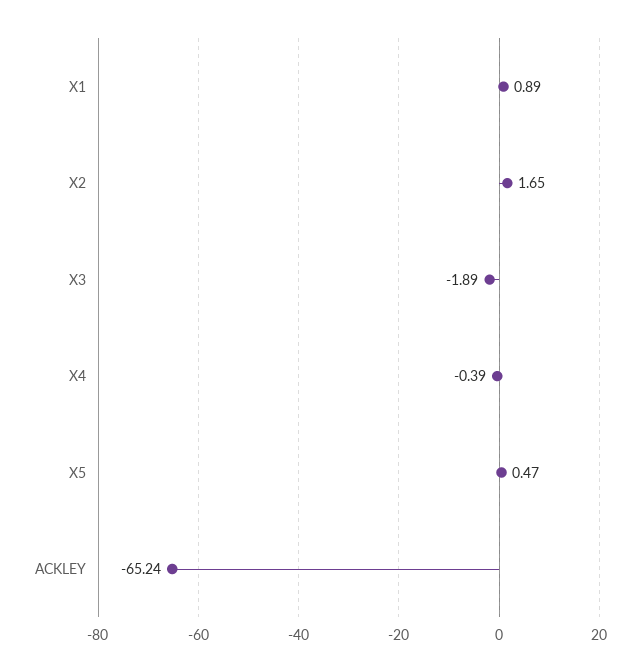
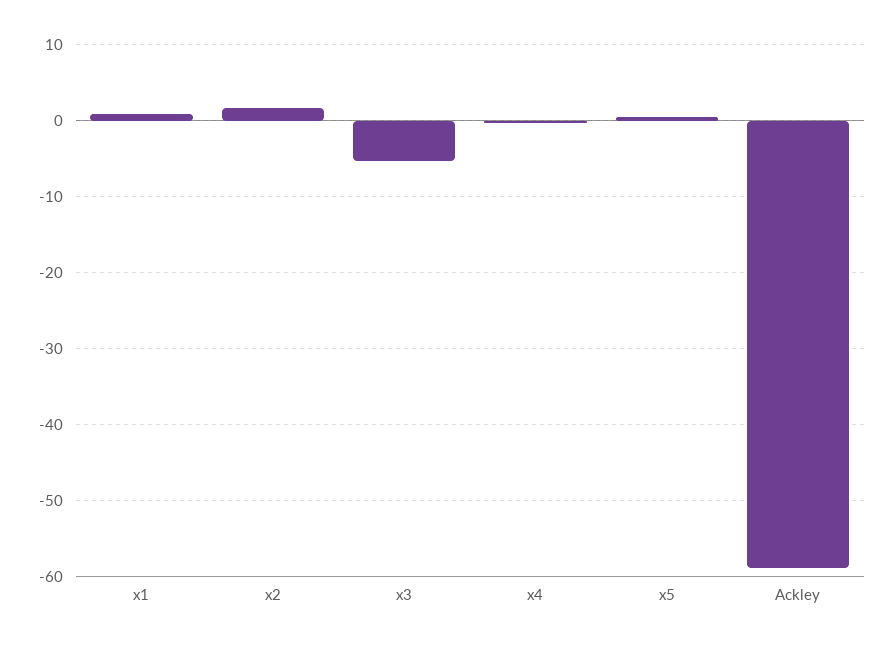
  {
    "X1": 0.89,
    "X2": 1.65,
-   "X3": -1.89,
+   "X3": -5,
    "X4": -0.39,
    "X5": 0.47,
-   "ACKLEY": -65.24
+   "ACKLEY": -59
  }

